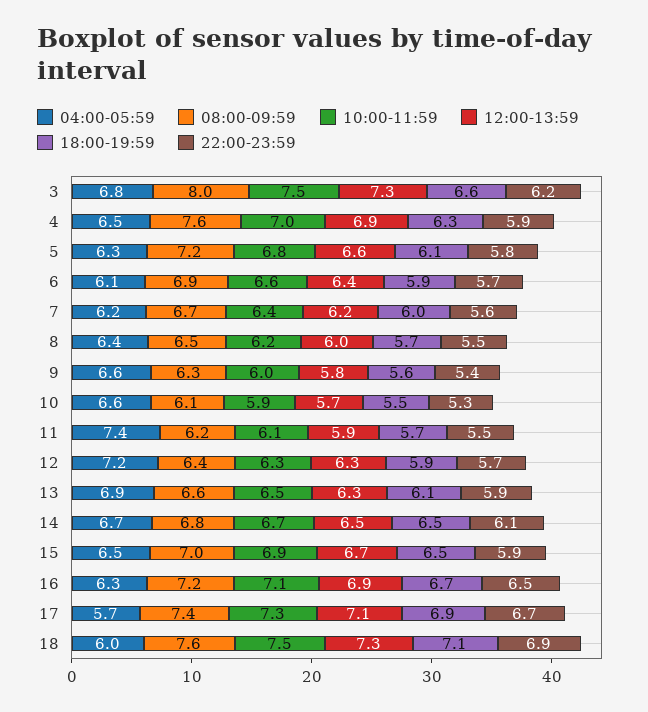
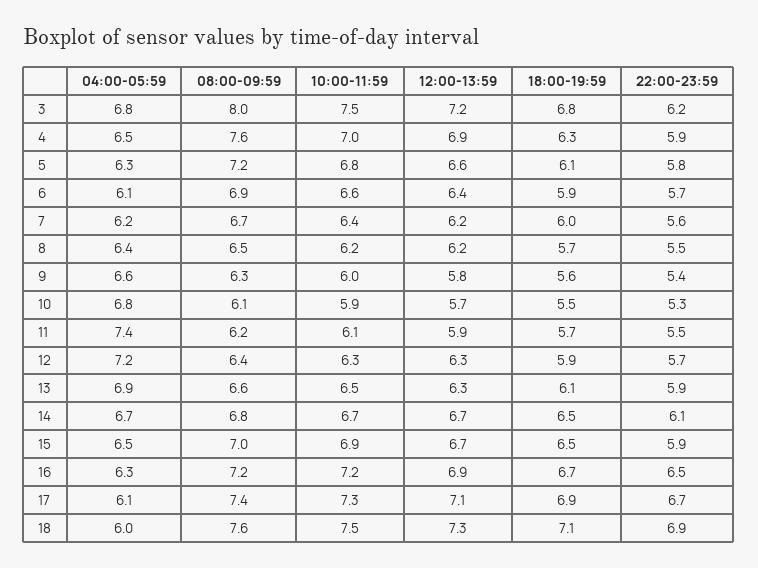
  {
    "04:00-05:59": {
      "3": 6.8,
      "4": 6.5,
      "5": 6.3,
      "6": 6.1,
      "7": 6.2,
      "8": 6.4,
      "9": 6.6,
-     "10": 6.6,
+     "10": 6.8,
      "11": 7.4,
      "12": 7.2,
      "13": 6.9,
      "14": 6.7,
      "15": 6.5,
      "16": 6.3,
-     "17": 5.7,
+     "17": 6.1,
      "18": 6
    },
    "08:00-09:59": {
      "3": 8,
      "4": 7.6,
      "5": 7.2,
      "6": 6.9,
      "7": 6.7,
      "8": 6.5,
      "9": 6.3,
      "10": 6.1,
      "11": 6.2,
      "12": 6.4,
      "13": 6.6,
      "14": 6.8,
      "15": 7,
      "16": 7.2,
      "17": 7.4,
      "18": 7.6
    },
    "10:00-11:59": {
      "3": 7.5,
      "4": 7,
      "5": 6.8,
      "6": 6.6,
      "7": 6.4,
      "8": 6.2,
      "9": 6,
      "10": 5.9,
      "11": 6.1,
      "12": 6.3,
      "13": 6.5,
      "14": 6.7,
      "15": 6.9,
-     "16": 7.1,
+     "16": 7.2,
      "17": 7.3,
      "18": 7.5
    },
    "12:00-13:59": {
-     "3": 7.3,
+     "3": 7.2,
      "4": 6.9,
      "5": 6.6,
      "6": 6.4,
      "7": 6.2,
-     "8": 6,
+     "8": 6.2,
      "9": 5.8,
      "10": 5.7,
      "11": 5.9,
      "12": 6.3,
      "13": 6.3,
-     "14": 6.5,
+     "14": 6.7,
      "15": 6.7,
      "16": 6.9,
      "17": 7.1,
      "18": 7.3
    },
    "18:00-19:59": {
-     "3": 6.6,
+     "3": 6.8,
      "4": 6.3,
      "5": 6.1,
      "6": 5.9,
      "7": 6,
      "8": 5.7,
      "9": 5.6,
      "10": 5.5,
      "11": 5.7,
      "12": 5.9,
      "13": 6.1,
      "14": 6.5,
      "15": 6.5,
      "16": 6.7,
      "17": 6.9,
      "18": 7.1
    },
    "22:00-23:59": {
      "3": 6.2,
      "4": 5.9,
      "5": 5.8,
      "6": 5.7,
      "7": 5.6,
      "8": 5.5,
      "9": 5.4,
      "10": 5.3,
      "11": 5.5,
      "12": 5.7,
      "13": 5.9,
      "14": 6.1,
      "15": 5.9,
      "16": 6.5,
      "17": 6.7,
      "18": 6.9
    }
  }

